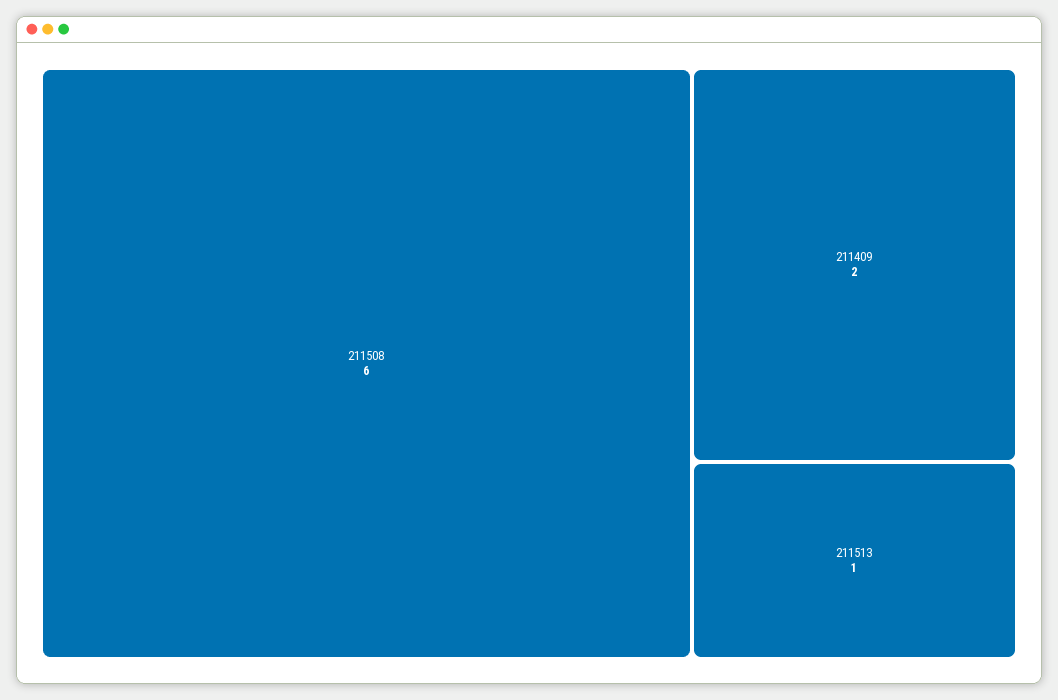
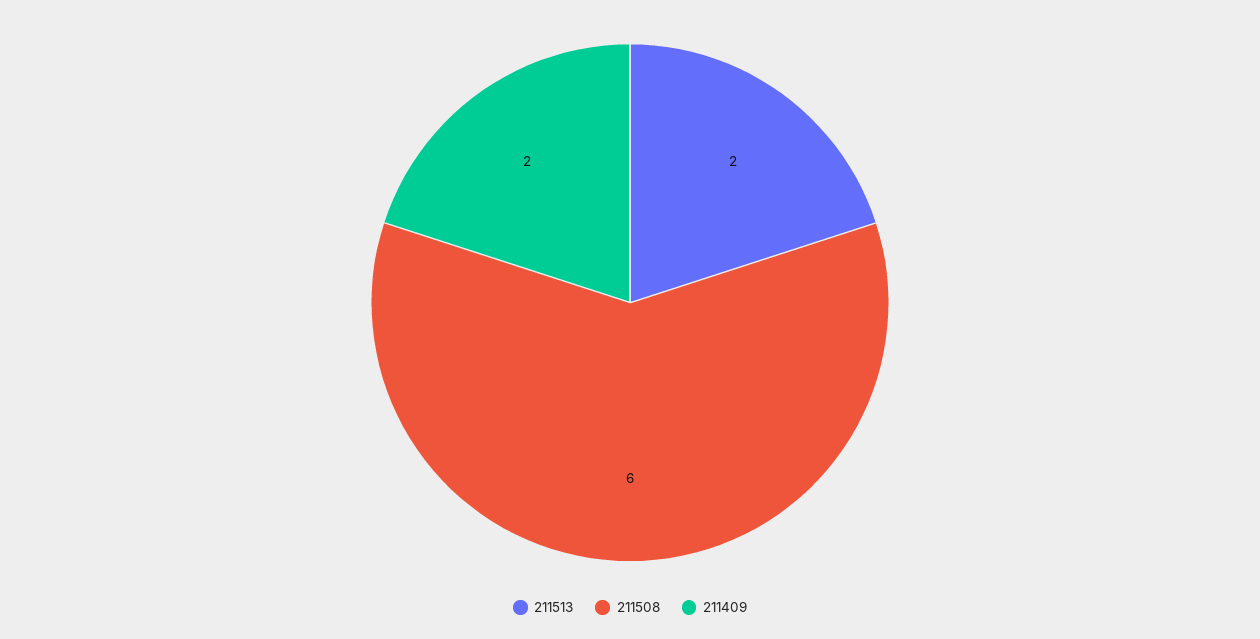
  {
    "211508": 6,
    "211409": 2,
-   "211513": 1
+   "211513": 2
  }

